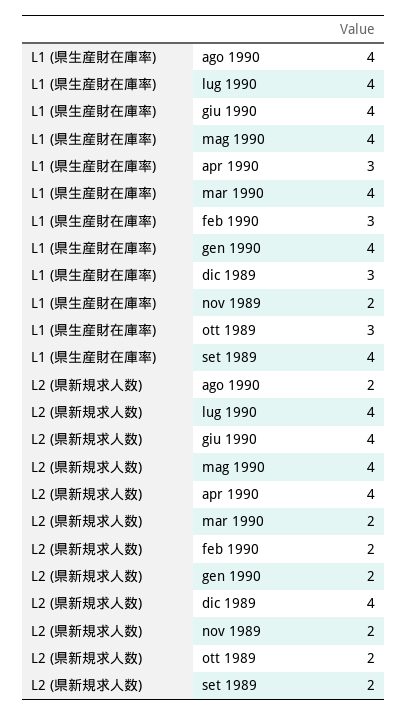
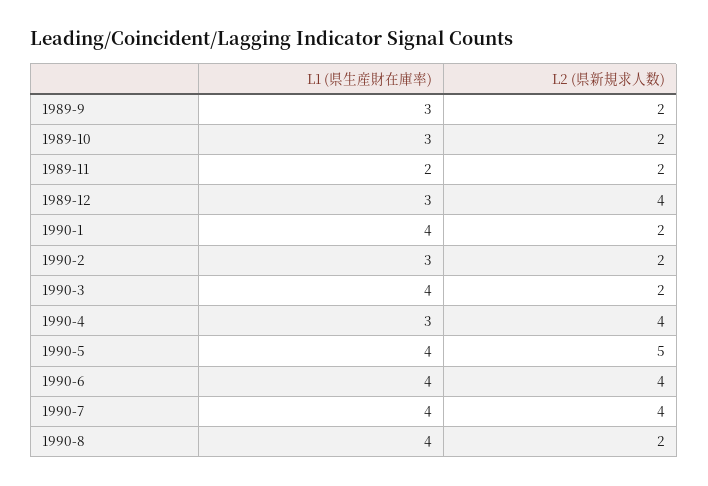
  {
    "L1 (県生産財在庫率)": {
      "ago 1990": 4,
      "lug 1990": 4,
      "giu 1990": 4,
      "mag 1990": 4,
      "apr 1990": 3,
      "mar 1990": 4,
      "feb 1990": 3,
      "gen 1990": 4,
      "dic 1989": 3,
      "nov 1989": 2,
      "ott 1989": 3,
-     "set 1989": 4
+     "set 1989": 3
    },
    "L2 (県新規求人数)": {
      "ago 1990": 2,
      "lug 1990": 4,
      "giu 1990": 4,
-     "mag 1990": 4,
+     "mag 1990": 5,
      "apr 1990": 4,
      "mar 1990": 2,
      "feb 1990": 2,
      "gen 1990": 2,
      "dic 1989": 4,
      "nov 1989": 2,
      "ott 1989": 2,
      "set 1989": 2
    }
  }

